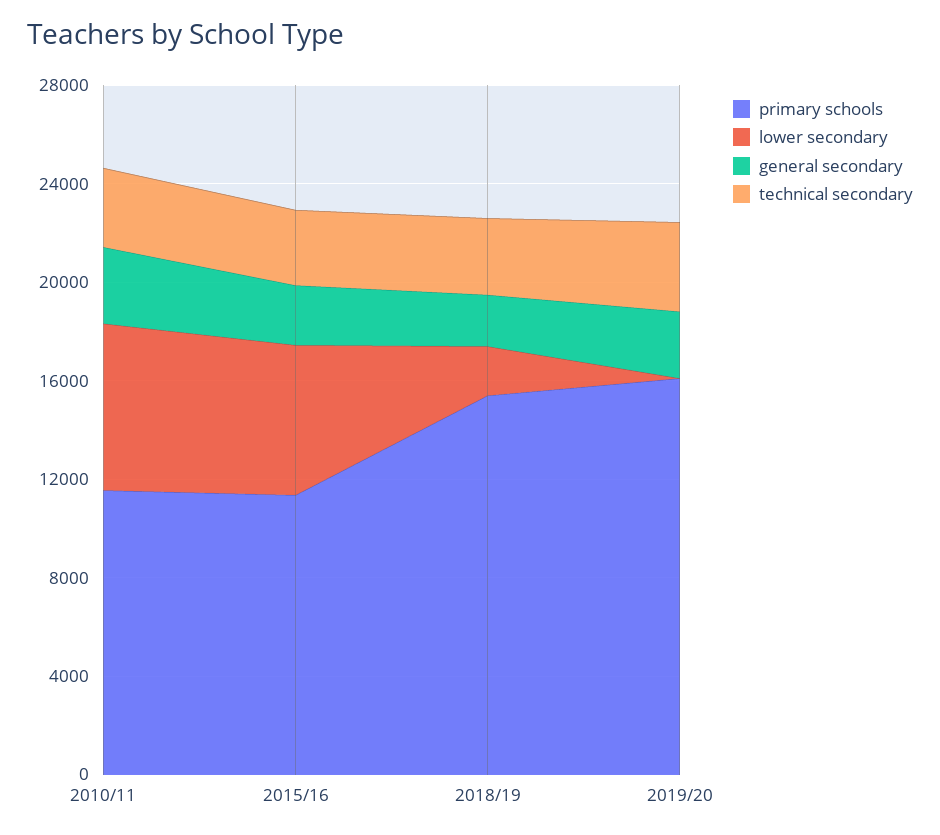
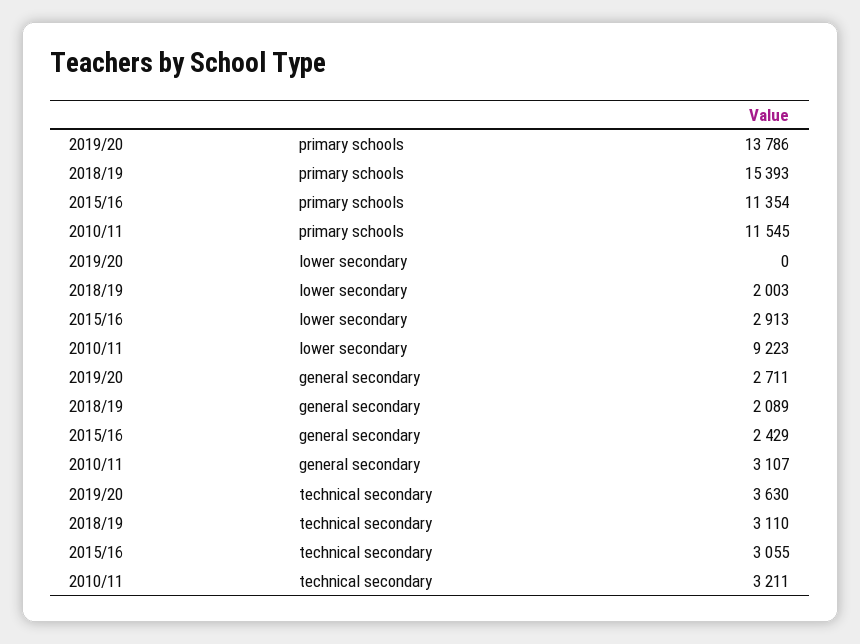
  {
    "primary schools": {
      "2010/11": 11545,
      "2015/16": 11354,
      "2018/19": 15393,
-     "2019/20": 16000
+     "2019/20": 13786
    },
    "lower secondary": {
-     "2010/11": 7000,
+     "2010/11": 9223,
-     "2015/16": 6000,
+     "2015/16": 2913,
      "2018/19": 2003,
      "2019/20": 0
    },
    "general secondary": {
      "2010/11": 3107,
      "2015/16": 2429,
      "2018/19": 2089,
      "2019/20": 2711
    },
    "technical secondary": {
      "2010/11": 3211,
      "2015/16": 3055,
      "2018/19": 3110,
      "2019/20": 3630
    }
  }

